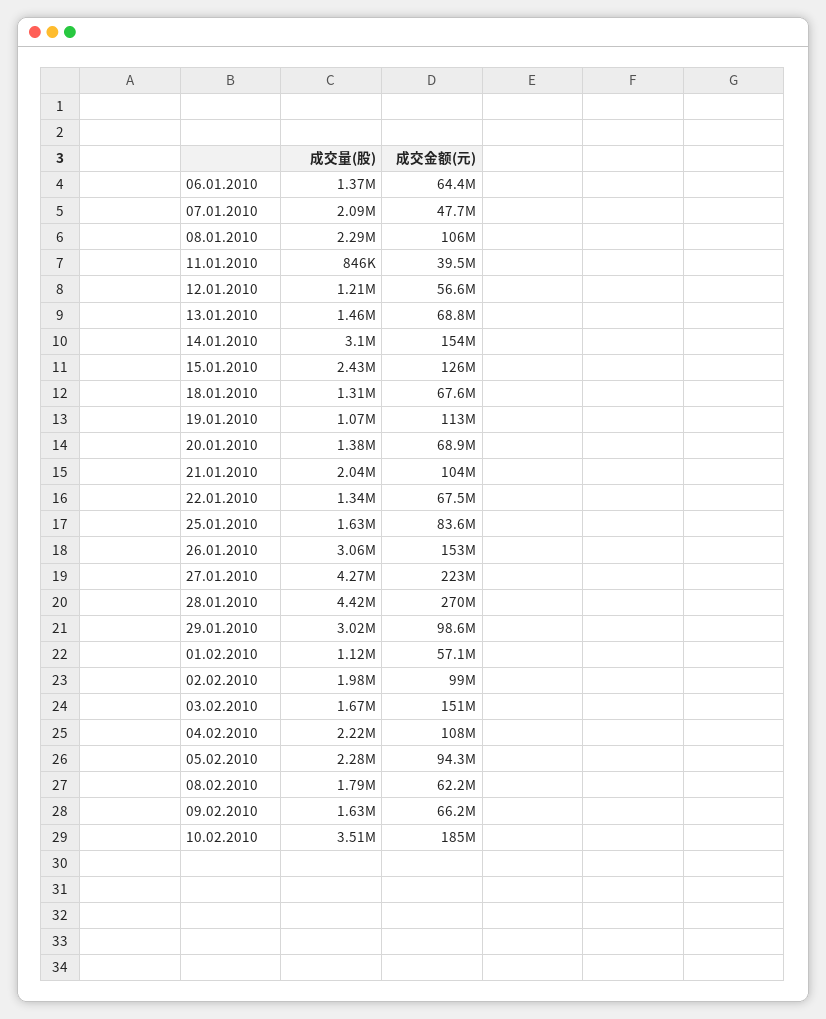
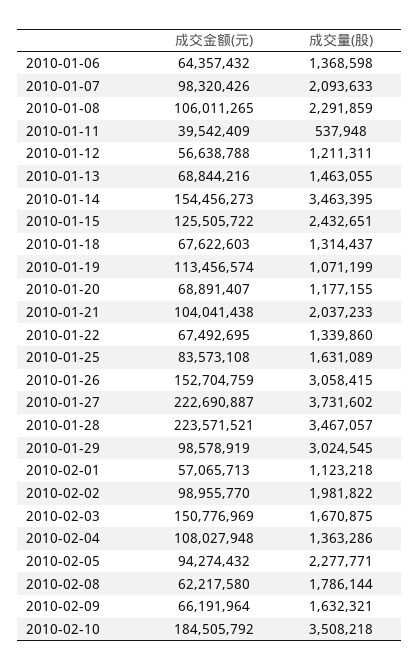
  {
    "成交量(股)": {
      "06.01.2010": 1368598,
      "07.01.2010": 2093633,
      "08.01.2010": 2291859,
-     "11.01.2010": 846000,
+     "11.01.2010": 537948,
      "12.01.2010": 1211311,
      "13.01.2010": 1463055,
-     "14.01.2010": 3100000,
+     "14.01.2010": 3463395,
      "15.01.2010": 2432651,
      "18.01.2010": 1314437,
      "19.01.2010": 1071199,
-     "20.01.2010": 1380000,
+     "20.01.2010": 1177155,
      "21.01.2010": 2037233,
      "22.01.2010": 1339860,
      "25.01.2010": 1631089,
      "26.01.2010": 3058415,
-     "27.01.2010": 4270000,
+     "27.01.2010": 3731602,
-     "28.01.2010": 4420000,
+     "28.01.2010": 3467057,
      "29.01.2010": 3024545,
      "01.02.2010": 1123218,
      "02.02.2010": 1981822,
      "03.02.2010": 1670875,
-     "04.02.2010": 2220000,
+     "04.02.2010": 1363286,
      "05.02.2010": 2277771,
      "08.02.2010": 1786144,
      "09.02.2010": 1632321,
      "10.02.2010": 3508218
    },
    "成交金额(元)": {
      "06.01.2010": 64357432,
-     "07.01.2010": 47700000,
+     "07.01.2010": 98320426,
      "08.01.2010": 106011265,
      "11.01.2010": 39542409,
      "12.01.2010": 56638788,
      "13.01.2010": 68844216,
      "14.01.2010": 154456273,
      "15.01.2010": 125505722,
      "18.01.2010": 67622603,
      "19.01.2010": 113456574,
      "20.01.2010": 68891407,
      "21.01.2010": 104041438,
      "22.01.2010": 67492695,
      "25.01.2010": 83573108,
      "26.01.2010": 152704759,
      "27.01.2010": 222690887,
-     "28.01.2010": 270000000,
+     "28.01.2010": 223571521,
      "29.01.2010": 98578919,
      "01.02.2010": 57065713,
      "02.02.2010": 98955770,
      "03.02.2010": 150776969,
      "04.02.2010": 108027948,
      "05.02.2010": 94274432,
      "08.02.2010": 62217580,
      "09.02.2010": 66191964,
      "10.02.2010": 184505792
    }
  }

